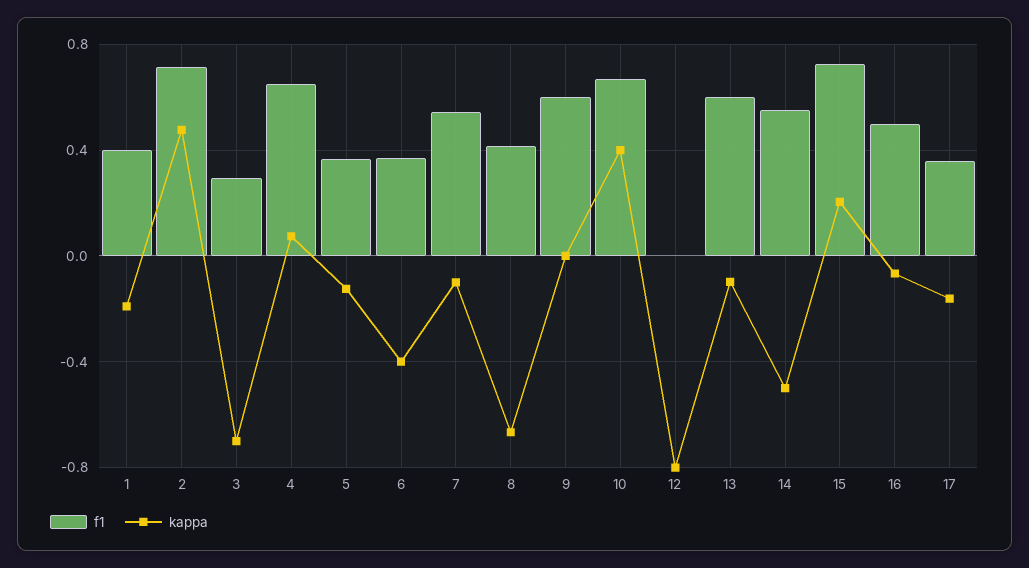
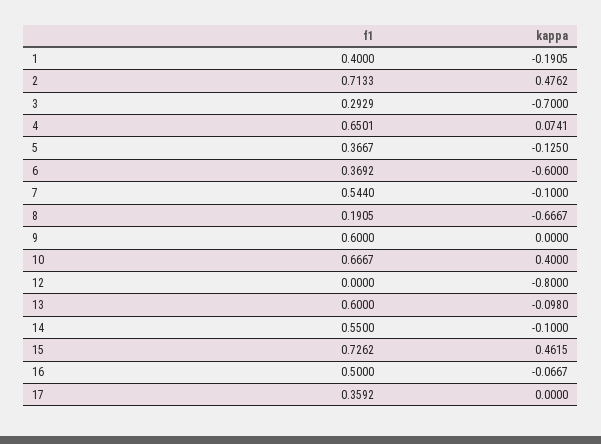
  {
    "f1": {
      "1": 0.4,
      "2": 0.7133,
      "3": 0.2929,
      "4": 0.6501,
      "5": 0.3667,
      "6": 0.3692,
      "7": 0.544,
-     "8": 0.4,
+     "8": 0.1905,
      "9": 0.6,
      "10": 0.6667,
      "12": 0,
      "13": 0.6,
      "14": 0.55,
      "15": 0.7262,
      "16": 0.5,
      "17": 0.3592
    },
    "kappa": {
      "1": -0.1905,
      "2": 0.4762,
      "3": -0.7,
      "4": 0.0741,
      "5": -0.125,
-     "6": -0.4,
+     "6": -0.6,
      "7": -0.1,
      "8": -0.6667,
      "9": 0,
      "10": 0.4,
      "12": -0.8,
      "13": -0.098,
-     "14": -0.5,
+     "14": -0.1,
-     "15": 0.2,
+     "15": 0.4615,
      "16": -0.0667,
-     "17": -0.15
+     "17": 0
    }
  }

